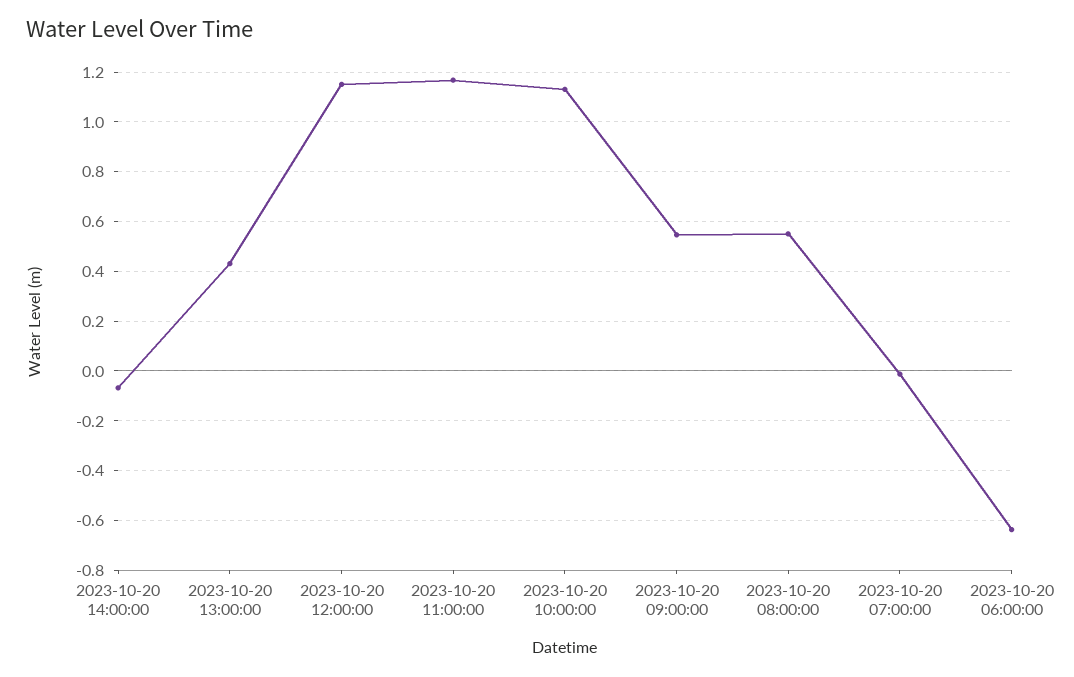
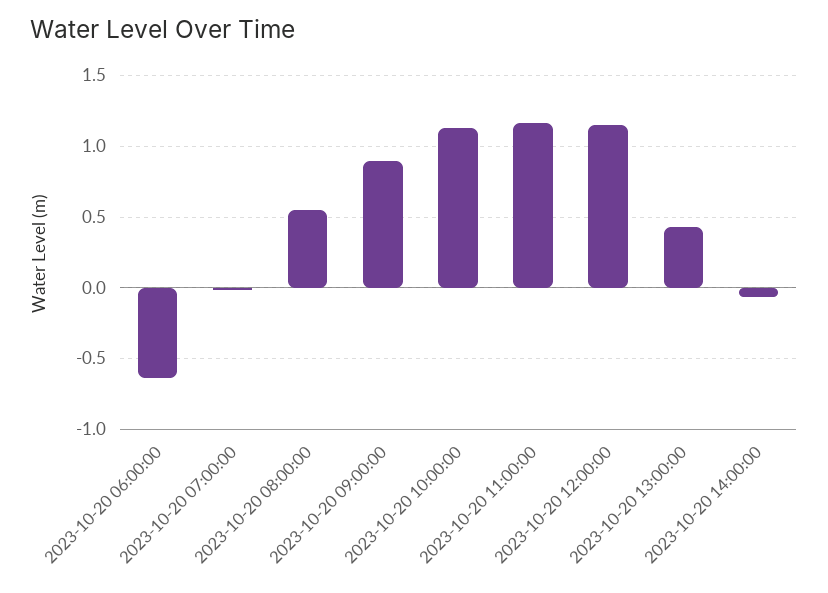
  {
    "2023-10-20 14:00:00": -0.075,
    "2023-10-20 13:00:00": 0.425,
    "2023-10-20 12:00:00": 1.15,
    "2023-10-20 11:00:00": 1.175,
    "2023-10-20 10:00:00": 1.125,
-   "2023-10-20 09:00:00": 0.55,
+   "2023-10-20 09:00:00": 0.9,
    "2023-10-20 08:00:00": 0.55,
    "2023-10-20 07:00:00": -0.025,
    "2023-10-20 06:00:00": -0.625
  }

